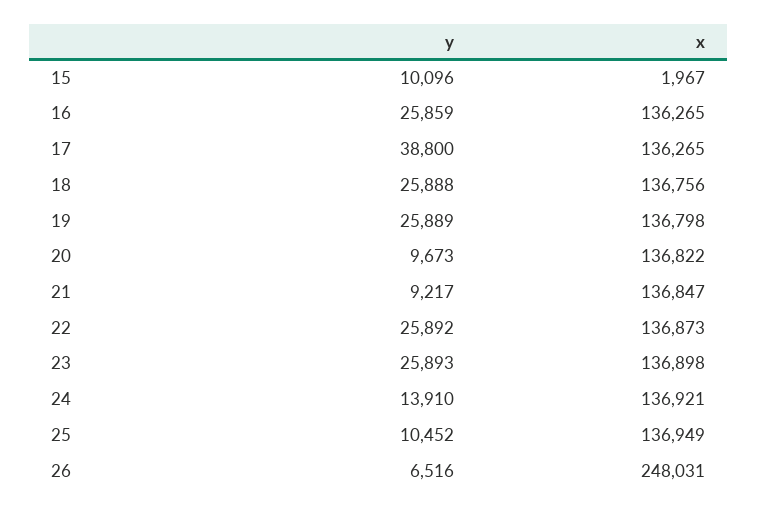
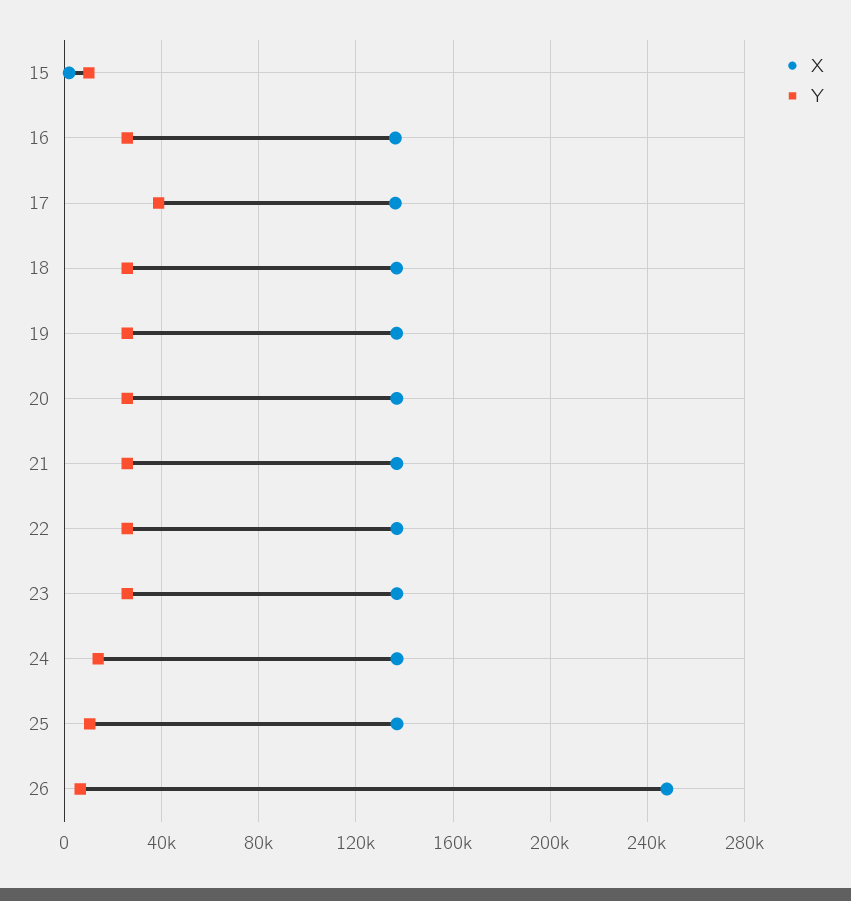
  {
    "y": {
      "15": 10096,
      "16": 25859,
      "17": 38800,
      "18": 25888,
      "19": 25889,
-     "20": 9673,
+     "20": 25000,
-     "21": 9217,
+     "21": 25000,
      "22": 25892,
      "23": 25893,
      "24": 13910,
      "25": 10452,
      "26": 6516
    },
    "x": {
      "15": 1967,
      "16": 136265,
      "17": 136265,
      "18": 136756,
      "19": 136798,
      "20": 136822,
      "21": 136847,
      "22": 136873,
      "23": 136898,
      "24": 136921,
      "25": 136949,
      "26": 248031
    }
  }

